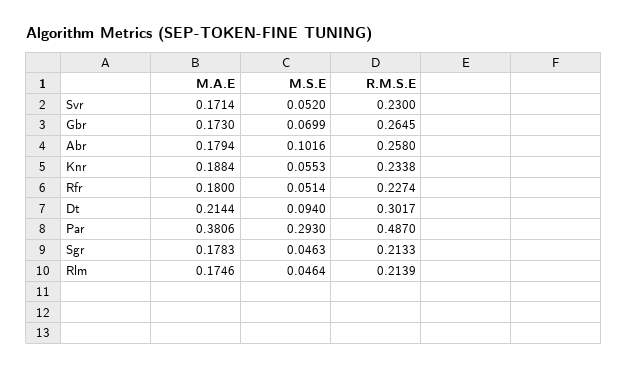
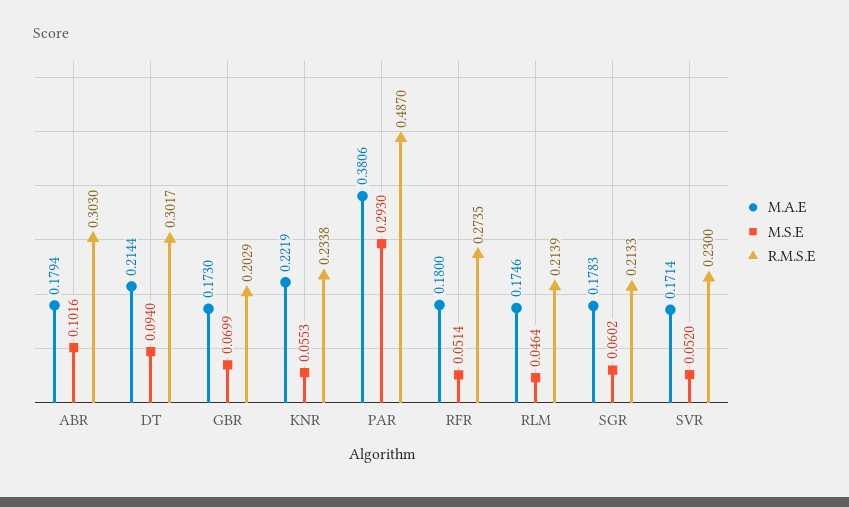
  {
    "M.A.E": {
      "Svr": 0.1714,
      "Gbr": 0.173,
      "Abr": 0.1794,
-     "Knr": 0.1884,
+     "Knr": 0.2219,
      "Rfr": 0.18,
      "Dt": 0.2144,
      "Par": 0.3806,
      "Sgr": 0.1783,
      "Rlm": 0.1746
    },
    "M.S.E": {
      "Svr": 0.052,
      "Gbr": 0.0699,
      "Abr": 0.1016,
      "Knr": 0.0553,
      "Rfr": 0.0514,
      "Dt": 0.094,
      "Par": 0.293,
-     "Sgr": 0.0463,
+     "Sgr": 0.0602,
      "Rlm": 0.0464
    },
    "R.M.S.E": {
      "Svr": 0.23,
-     "Gbr": 0.2645,
+     "Gbr": 0.2029,
-     "Abr": 0.258,
+     "Abr": 0.303,
      "Knr": 0.2338,
-     "Rfr": 0.2274,
+     "Rfr": 0.2735,
      "Dt": 0.3017,
      "Par": 0.487,
      "Sgr": 0.2133,
      "Rlm": 0.2139
    }
  }

